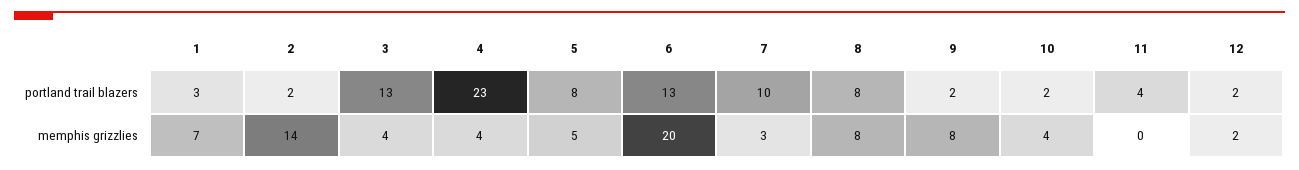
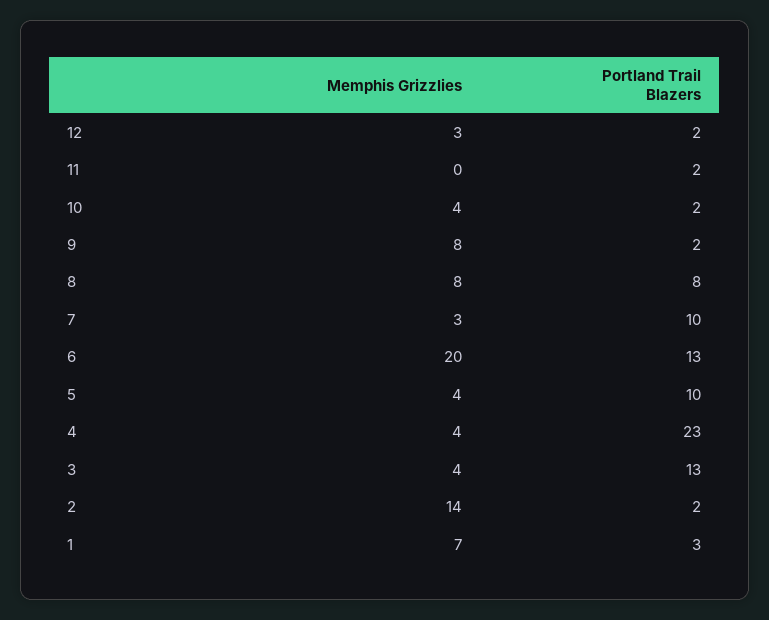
  {
    "1": {
      "portland trail blazers": 3,
      "memphis grizzlies": 7
    },
    "2": {
      "portland trail blazers": 2,
      "memphis grizzlies": 14
    },
    "3": {
      "portland trail blazers": 13,
      "memphis grizzlies": 4
    },
    "4": {
      "portland trail blazers": 23,
      "memphis grizzlies": 4
    },
    "5": {
-     "portland trail blazers": 8,
+     "portland trail blazers": 10,
-     "memphis grizzlies": 5
+     "memphis grizzlies": 4
    },
    "6": {
      "portland trail blazers": 13,
      "memphis grizzlies": 20
    },
    "7": {
      "portland trail blazers": 10,
      "memphis grizzlies": 3
    },
    "8": {
      "portland trail blazers": 8,
      "memphis grizzlies": 8
    },
    "9": {
      "portland trail blazers": 2,
      "memphis grizzlies": 8
    },
    "10": {
      "portland trail blazers": 2,
      "memphis grizzlies": 4
    },
    "11": {
-     "portland trail blazers": 4,
+     "portland trail blazers": 2,
      "memphis grizzlies": 0
    },
    "12": {
      "portland trail blazers": 2,
-     "memphis grizzlies": 2
+     "memphis grizzlies": 3
    }
  }

